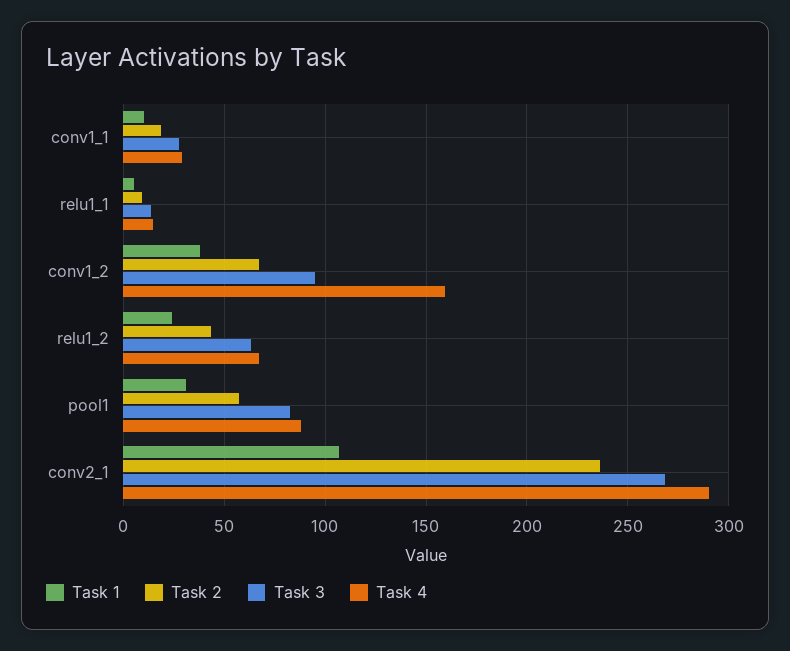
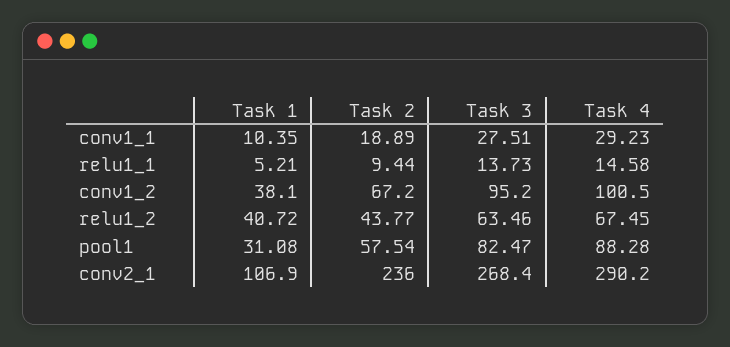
  {
    "Task 1": {
      "conv1_1": 10.35,
      "relu1_1": 5.21,
      "conv1_2": 38.1,
-     "relu1_2": 25,
+     "relu1_2": 40.72,
      "pool1": 31.08,
      "conv2_1": 106.9
    },
    "Task 2": {
      "conv1_1": 18.89,
      "relu1_1": 9.44,
      "conv1_2": 67.2,
      "relu1_2": 43.77,
      "pool1": 57.54,
      "conv2_1": 236
    },
    "Task 3": {
      "conv1_1": 27.51,
      "relu1_1": 13.73,
      "conv1_2": 95.2,
      "relu1_2": 63.46,
      "pool1": 82.47,
      "conv2_1": 268.4
    },
    "Task 4": {
      "conv1_1": 29.23,
      "relu1_1": 14.58,
-     "conv1_2": 160,
+     "conv1_2": 100.5,
      "relu1_2": 67.45,
      "pool1": 88.28,
      "conv2_1": 290.2
    }
  }

